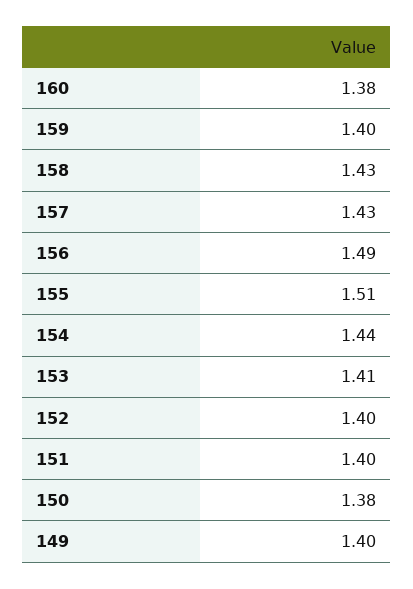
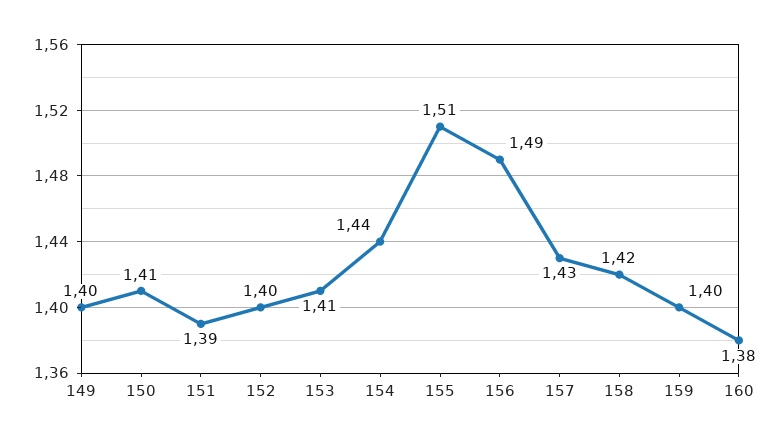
  {
    "160": 1.38,
    "159": 1.4,
-   "158": 1.43,
+   "158": 1.42,
    "157": 1.43,
    "156": 1.49,
    "155": 1.51,
    "154": 1.44,
    "153": 1.41,
    "152": 1.4,
-   "151": 1.4,
+   "151": 1.39,
-   "150": 1.38,
+   "150": 1.41,
    "149": 1.4
  }

